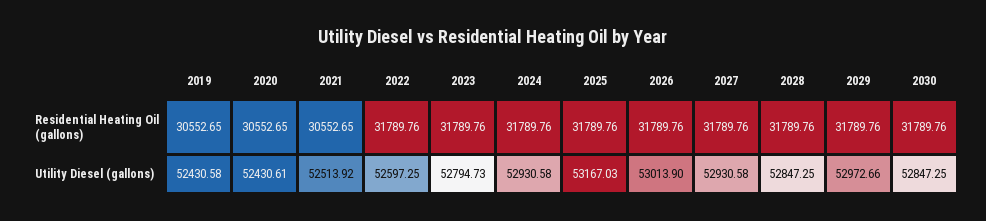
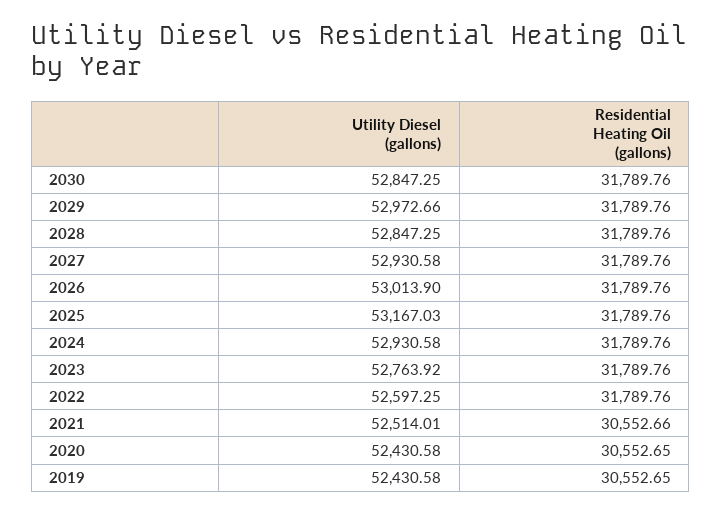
  {
    "2019": {
      "Residential Heating Oil (gallons)": 30552.65,
      "Utility Diesel (gallons)": 52430.58
    },
    "2020": {
      "Residential Heating Oil (gallons)": 30552.65,
-     "Utility Diesel (gallons)": 52430.61
+     "Utility Diesel (gallons)": 52430.58
    },
    "2021": {
-     "Residential Heating Oil (gallons)": 30552.65,
+     "Residential Heating Oil (gallons)": 30552.66,
-     "Utility Diesel (gallons)": 52513.92
+     "Utility Diesel (gallons)": 52514.01
    },
    "2022": {
      "Residential Heating Oil (gallons)": 31789.76,
      "Utility Diesel (gallons)": 52597.25
    },
    "2023": {
      "Residential Heating Oil (gallons)": 31789.76,
-     "Utility Diesel (gallons)": 52794.73
+     "Utility Diesel (gallons)": 52763.92
    },
    "2024": {
      "Residential Heating Oil (gallons)": 31789.76,
      "Utility Diesel (gallons)": 52930.58
    },
    "2025": {
      "Residential Heating Oil (gallons)": 31789.76,
      "Utility Diesel (gallons)": 53167.03
    },
    "2026": {
      "Residential Heating Oil (gallons)": 31789.76,
      "Utility Diesel (gallons)": 53013.9
    },
    "2027": {
      "Residential Heating Oil (gallons)": 31789.76,
      "Utility Diesel (gallons)": 52930.58
    },
    "2028": {
      "Residential Heating Oil (gallons)": 31789.76,
      "Utility Diesel (gallons)": 52847.25
    },
    "2029": {
      "Residential Heating Oil (gallons)": 31789.76,
      "Utility Diesel (gallons)": 52972.66
    },
    "2030": {
      "Residential Heating Oil (gallons)": 31789.76,
      "Utility Diesel (gallons)": 52847.25
    }
  }

